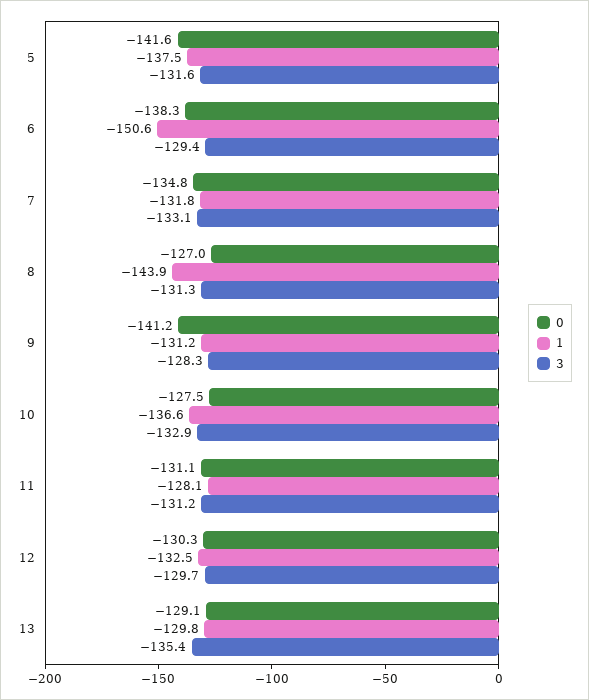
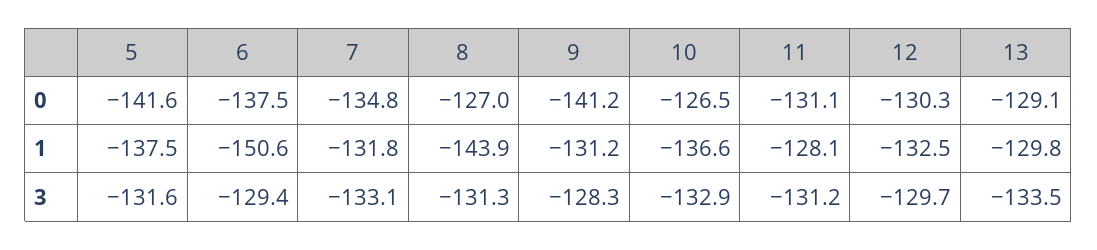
  {
    "0": {
      "5": -141.6,
-     "6": -138.3,
+     "6": -137.5,
      "7": -134.8,
      "8": -127,
      "9": -141.2,
-     "10": -127.5,
+     "10": -126.5,
      "11": -131.1,
      "12": -130.3,
      "13": -129.1
    },
    "1": {
      "5": -137.5,
      "6": -150.6,
      "7": -131.8,
      "8": -143.9,
      "9": -131.2,
      "10": -136.6,
      "11": -128.1,
      "12": -132.5,
      "13": -129.8
    },
    "3": {
      "5": -131.6,
      "6": -129.4,
      "7": -133.1,
      "8": -131.3,
      "9": -128.3,
      "10": -132.9,
      "11": -131.2,
      "12": -129.7,
-     "13": -135.4
+     "13": -133.5
    }
  }

